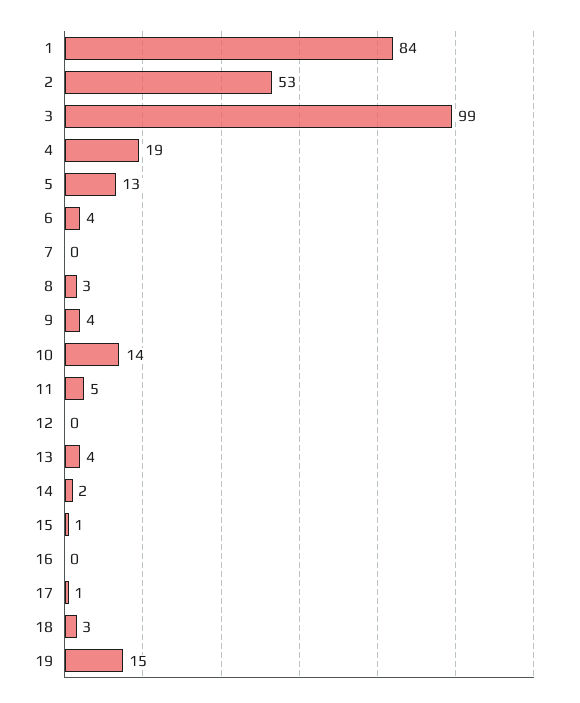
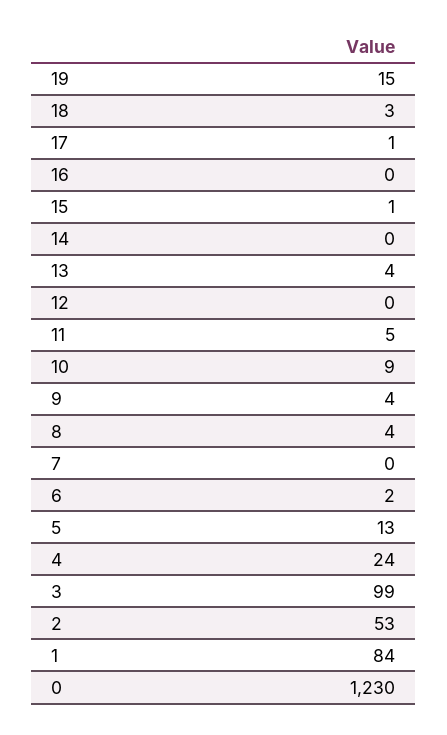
  {
    "1": 84,
    "2": 53,
    "3": 99,
-   "4": 19,
+   "4": 24,
    "5": 13,
-   "6": 4,
+   "6": 2,
    "7": 0,
-   "8": 3,
+   "8": 4,
    "9": 4,
-   "10": 14,
+   "10": 9,
    "11": 5,
    "12": 0,
    "13": 4,
-   "14": 2,
+   "14": 0,
    "15": 1,
    "16": 0,
    "17": 1,
    "18": 3,
-   "19": 15
+   "19": 15,
+   "0": 1230
  }

